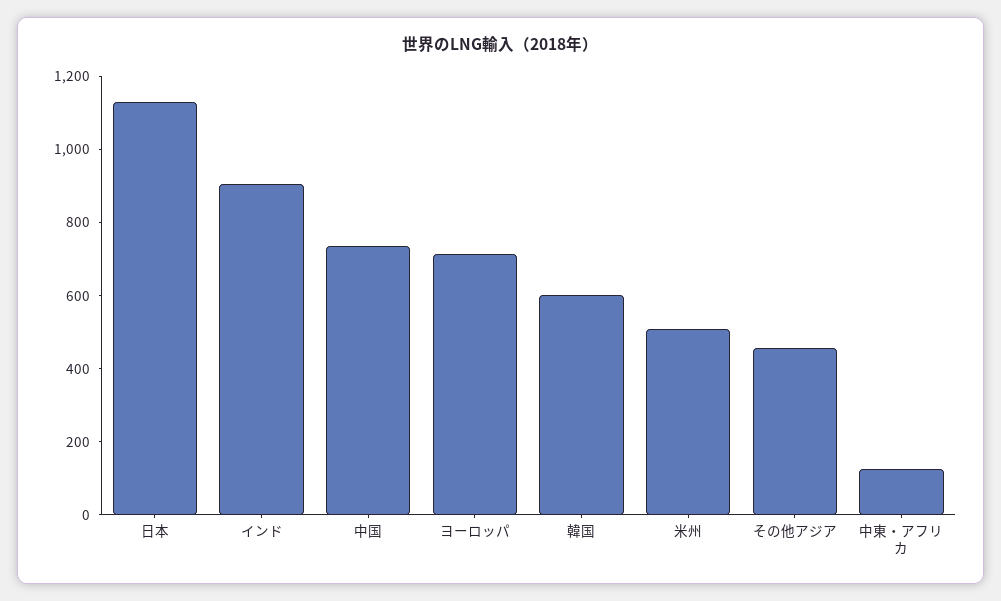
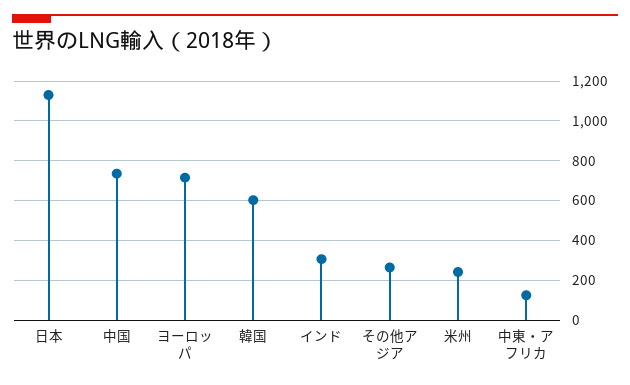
  {
    "日本": 1150,
-   "インド": 900,
+   "インド": 300,
    "中国": 750,
    "ヨーロッパ": 700,
    "韓国": 600,
-   "米州": 500,
+   "米州": 250,
-   "その他アジア": 450,
+   "その他アジア": 250,
    "中東・アフリカ": 150
  }

